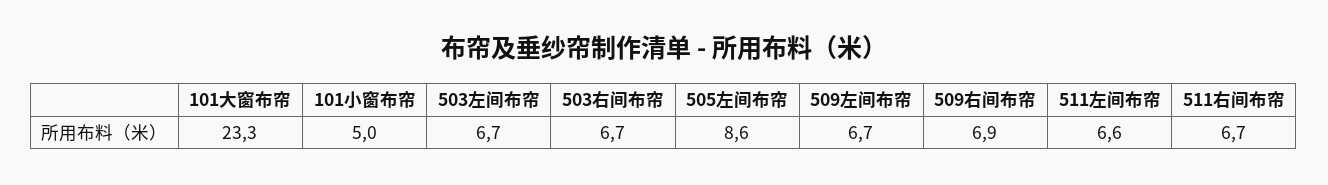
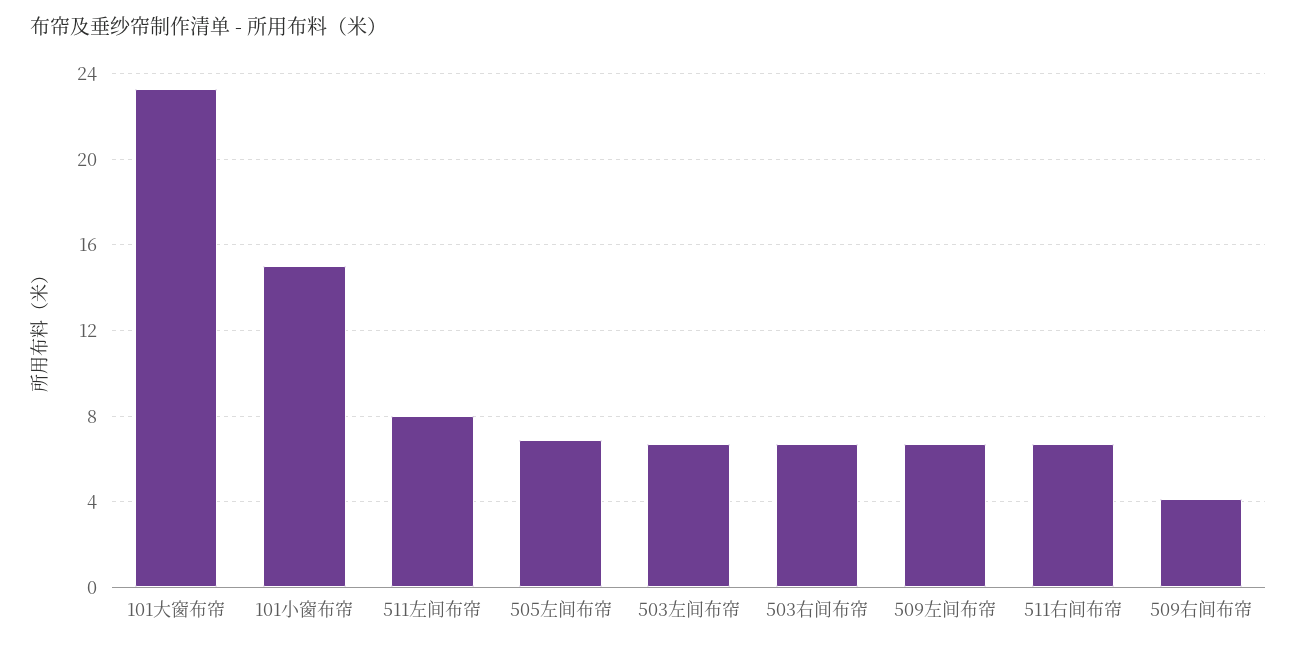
  {
    "101大窗布帘": 23.3,
-   "101小窗布帘": 5,
+   "101小窗布帘": 15,
    "503左间布帘": 6.7,
    "503右间布帘": 6.7,
-   "505左间布帘": 8.6,
+   "505左间布帘": 7,
    "509左间布帘": 6.7,
-   "509右间布帘": 6.9,
+   "509右间布帘": 4,
-   "511左间布帘": 6.6,
+   "511左间布帘": 8,
    "511右间布帘": 6.7
  }

